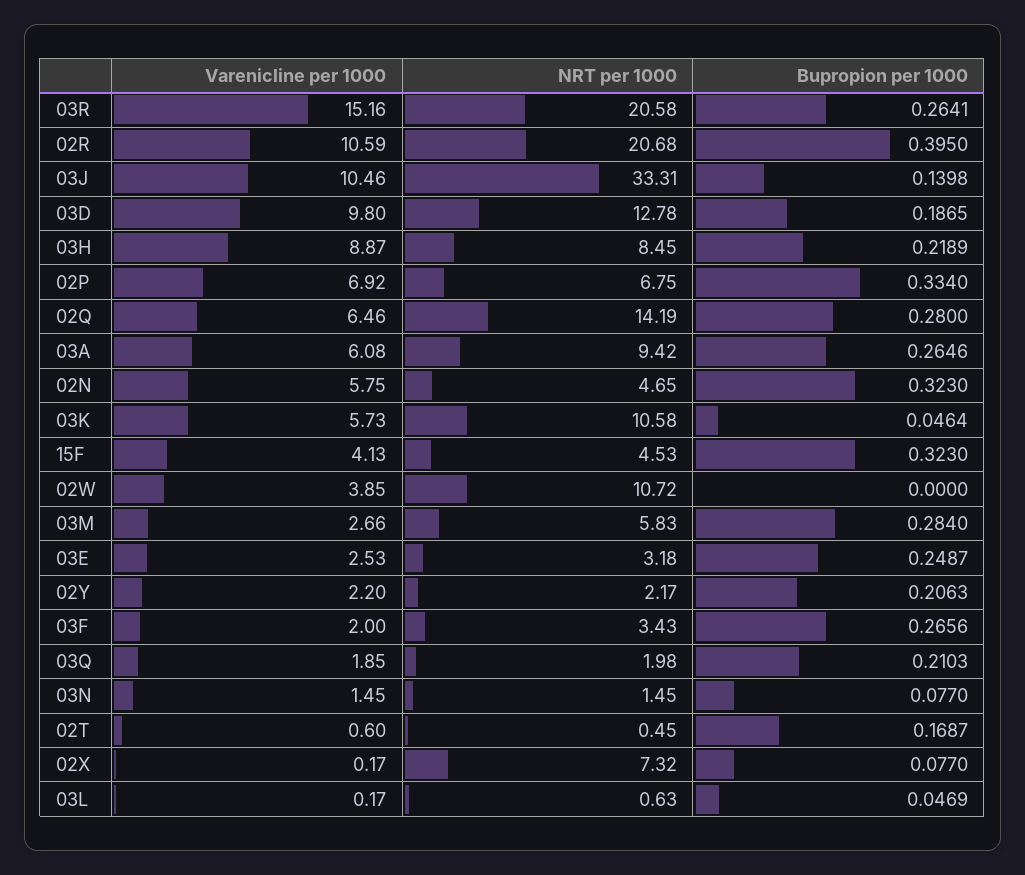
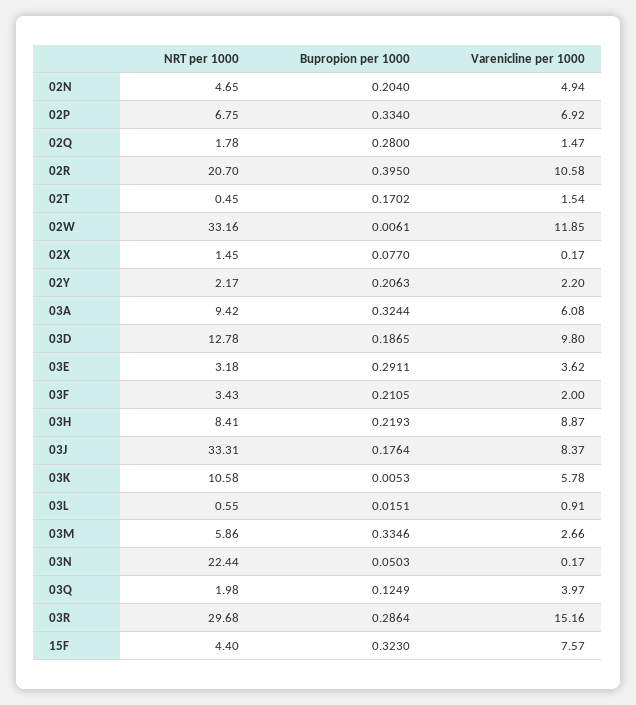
  {
    "Varenicline per 1000": {
      "03R": 15.16,
-     "02R": 10.59,
+     "02R": 10.58,
-     "03J": 10.46,
+     "03J": 8.37,
      "03D": 9.8,
      "03H": 8.87,
      "02P": 6.92,
-     "02Q": 6.46,
+     "02Q": 1.47,
      "03A": 6.08,
-     "02N": 5.75,
+     "02N": 4.94,
-     "03K": 5.73,
+     "03K": 5.78,
-     "15F": 4.13,
+     "15F": 7.57,
-     "02W": 3.85,
+     "02W": 11.85,
      "03M": 2.66,
-     "03E": 2.53,
+     "03E": 3.62,
      "02Y": 2.2,
      "03F": 2,
-     "03Q": 1.85,
+     "03Q": 3.97,
-     "03N": 1.45,
+     "03N": 0.17,
-     "02T": 0.6,
+     "02T": 1.54,
      "02X": 0.17,
-     "03L": 0.17
+     "03L": 0.91
    },
    "NRT per 1000": {
-     "03R": 20.58,
+     "03R": 29.68,
-     "02R": 20.68,
+     "02R": 20.7,
      "03J": 33.31,
      "03D": 12.78,
-     "03H": 8.45,
+     "03H": 8.41,
      "02P": 6.75,
-     "02Q": 14.19,
+     "02Q": 1.78,
      "03A": 9.42,
      "02N": 4.65,
      "03K": 10.58,
-     "15F": 4.53,
+     "15F": 4.4,
-     "02W": 10.72,
+     "02W": 33.16,
-     "03M": 5.83,
+     "03M": 5.86,
      "03E": 3.18,
      "02Y": 2.17,
      "03F": 3.43,
      "03Q": 1.98,
-     "03N": 1.45,
+     "03N": 22.44,
      "02T": 0.45,
-     "02X": 7.32,
+     "02X": 1.45,
-     "03L": 0.63
+     "03L": 0.55
    },
    "Bupropion per 1000": {
-     "03R": 0.2641,
+     "03R": 0.2864,
      "02R": 0.395,
-     "03J": 0.1398,
+     "03J": 0.1764,
      "03D": 0.1865,
-     "03H": 0.2189,
+     "03H": 0.2193,
      "02P": 0.334,
      "02Q": 0.28,
-     "03A": 0.2646,
+     "03A": 0.3244,
-     "02N": 0.323,
+     "02N": 0.204,
-     "03K": 0.0464,
+     "03K": 0.0053,
      "15F": 0.323,
-     "02W": 0,
+     "02W": 0.0061,
-     "03M": 0.284,
+     "03M": 0.3346,
-     "03E": 0.2487,
+     "03E": 0.2911,
      "02Y": 0.2063,
-     "03F": 0.2656,
+     "03F": 0.2105,
-     "03Q": 0.2103,
+     "03Q": 0.1249,
-     "03N": 0.077,
+     "03N": 0.0503,
-     "02T": 0.1687,
+     "02T": 0.1702,
      "02X": 0.077,
-     "03L": 0.0469
+     "03L": 0.0151
    }
  }

